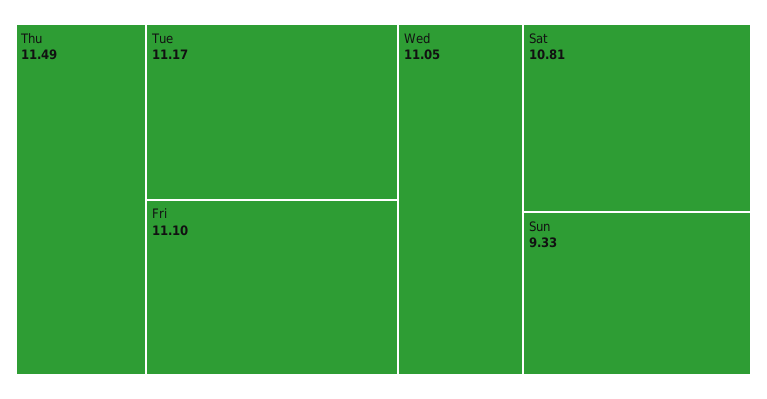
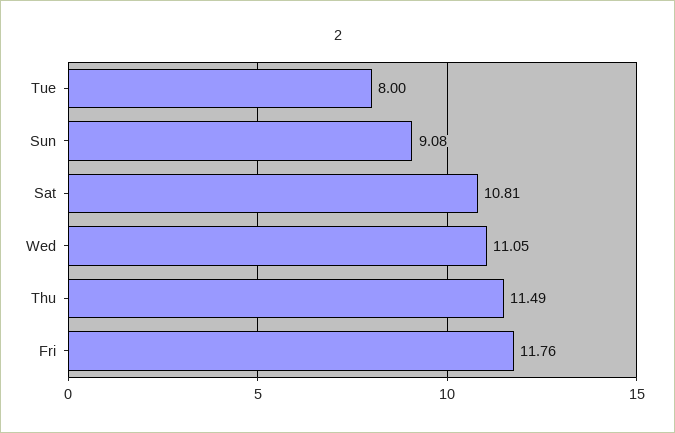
  {
    "Thu": 11.49,
-   "Tue": 11.17,
+   "Tue": 8,
-   "Fri": 11.1,
+   "Fri": 11.76,
    "Wed": 11.05,
    "Sat": 10.81,
-   "Sun": 9.33
+   "Sun": 9.08
  }

